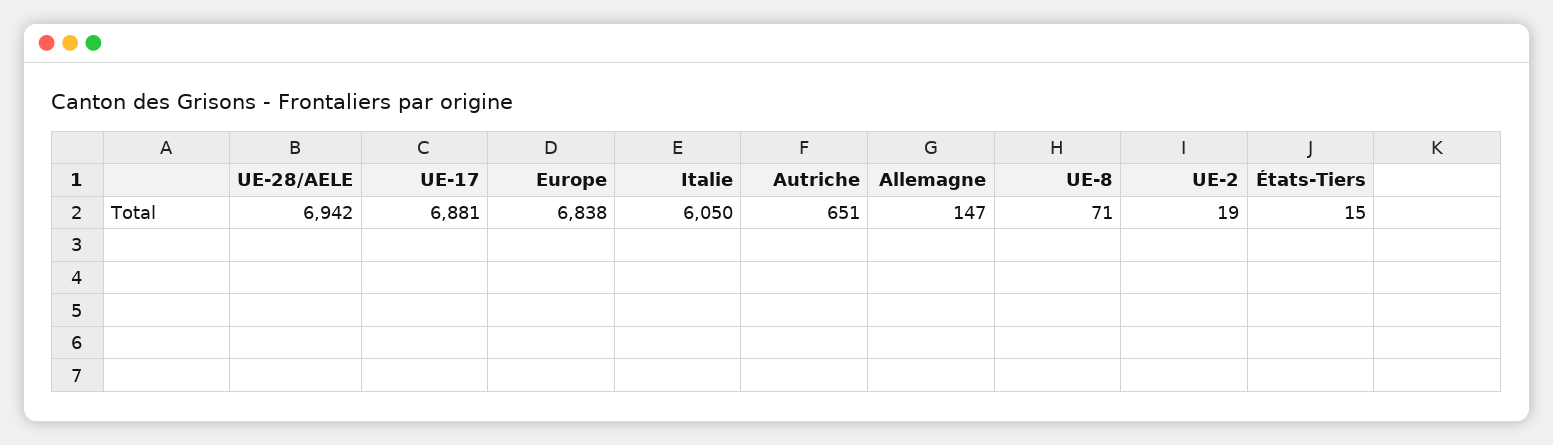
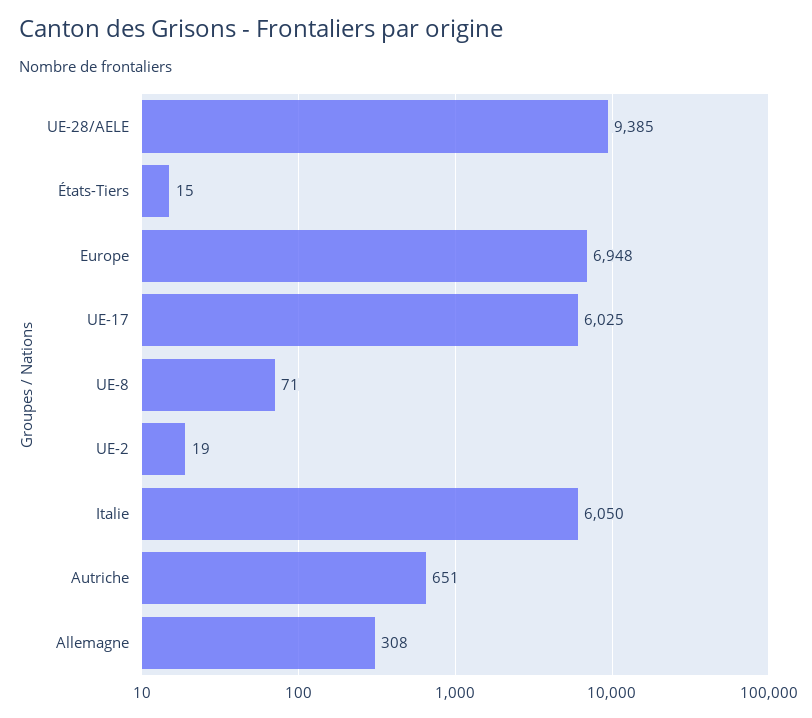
  {
-   "UE-28/AELE": 6942,
+   "UE-28/AELE": 9385,
-   "UE-17": 6881,
+   "UE-17": 6025,
-   "Europe": 6838,
+   "Europe": 6948,
    "Italie": 6050,
    "Autriche": 651,
-   "Allemagne": 147,
+   "Allemagne": 308,
    "UE-8": 71,
    "UE-2": 19,
    "États-Tiers": 15
  }

